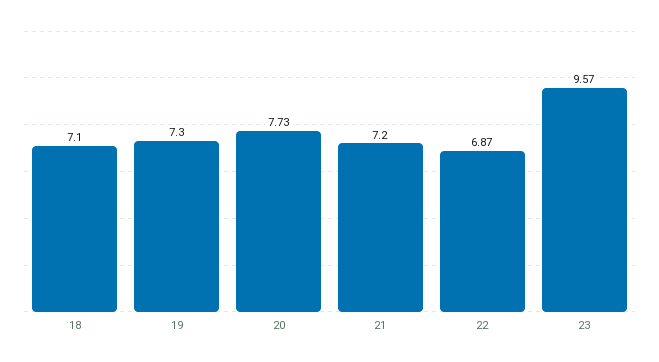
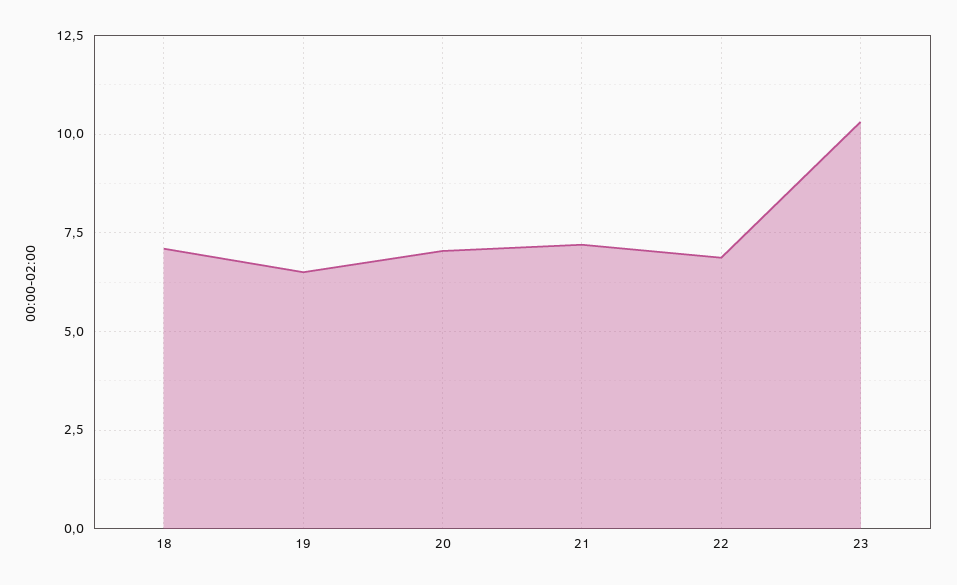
  {
    "18": 7.1,
-   "19": 7.3,
+   "19": 6.5,
-   "20": 7.73,
+   "20": 7,
    "21": 7.2,
    "22": 6.87,
-   "23": 9.57
+   "23": 10.25
  }

